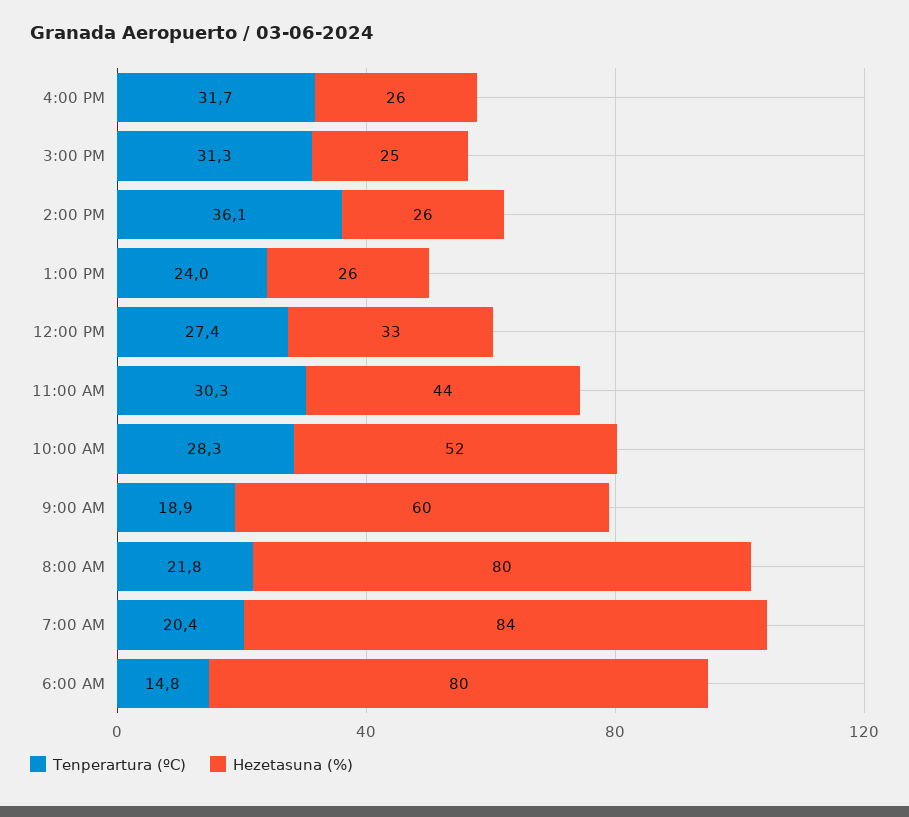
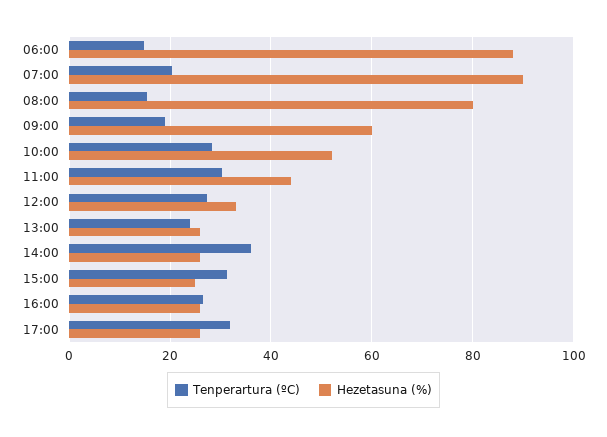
  {
    "Tenperartura (ºC)": {
-     "4:00 PM": 31.7,
+     "4:00 PM": 26,
      "3:00 PM": 31.3,
      "2:00 PM": 36.1,
      "1:00 PM": 24,
      "12:00 PM": 27.4,
      "11:00 AM": 30.3,
      "10:00 AM": 28.3,
      "9:00 AM": 18.9,
-     "8:00 AM": 21.8,
+     "8:00 AM": 16,
      "7:00 AM": 20.4,
-     "6:00 AM": 14.8
+     "6:00 AM": 14.8,
+     "17:00": 32
    },
    "Hezetasuna (%)": {
      "4:00 PM": 26,
      "3:00 PM": 25,
      "2:00 PM": 26,
      "1:00 PM": 26,
      "12:00 PM": 33,
      "11:00 AM": 44,
      "10:00 AM": 52,
      "9:00 AM": 60,
      "8:00 AM": 80,
-     "7:00 AM": 84,
+     "7:00 AM": 90,
-     "6:00 AM": 80
+     "6:00 AM": 88,
+     "17:00": 26
    }
  }

